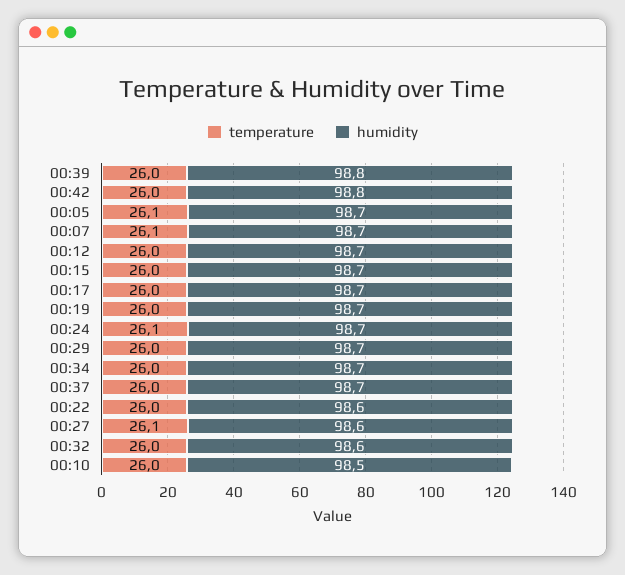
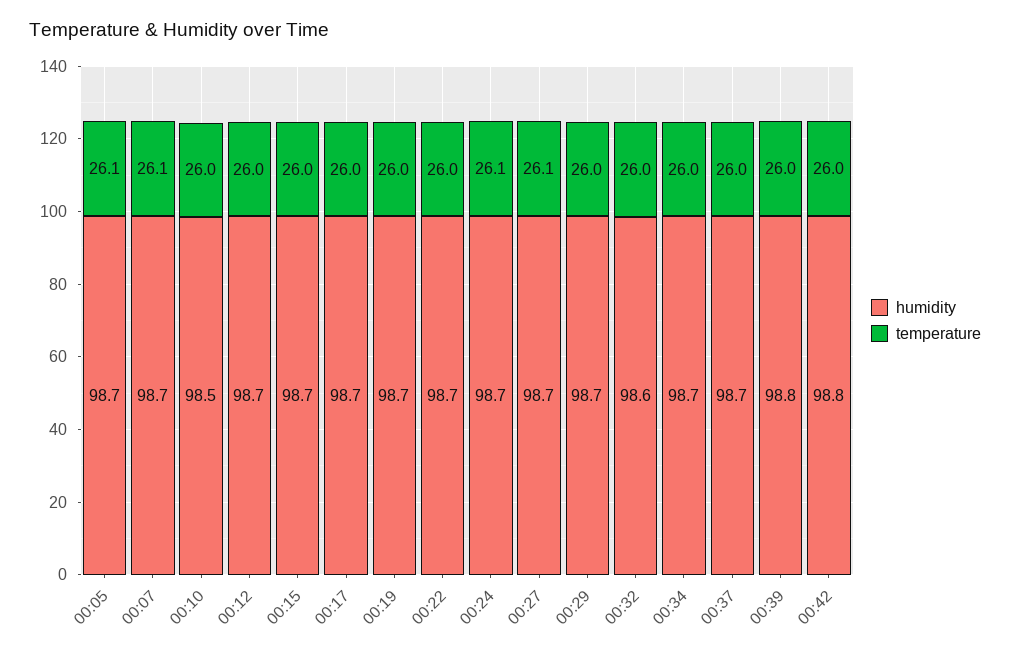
  {
    "temperature": {
      "00:39": 26,
      "00:42": 26,
      "00:05": 26.1,
      "00:07": 26.1,
      "00:12": 26,
      "00:15": 26,
      "00:17": 26,
      "00:19": 26,
      "00:24": 26.1,
      "00:29": 26,
      "00:34": 26,
      "00:37": 26,
      "00:22": 26,
      "00:27": 26.1,
      "00:32": 26,
      "00:10": 26
    },
    "humidity": {
      "00:39": 98.8,
      "00:42": 98.8,
      "00:05": 98.7,
      "00:07": 98.7,
      "00:12": 98.7,
      "00:15": 98.7,
      "00:17": 98.7,
      "00:19": 98.7,
      "00:24": 98.7,
      "00:29": 98.7,
      "00:34": 98.7,
      "00:37": 98.7,
-     "00:22": 98.6,
+     "00:22": 98.7,
-     "00:27": 98.6,
+     "00:27": 98.7,
      "00:32": 98.6,
      "00:10": 98.5
    }
  }

